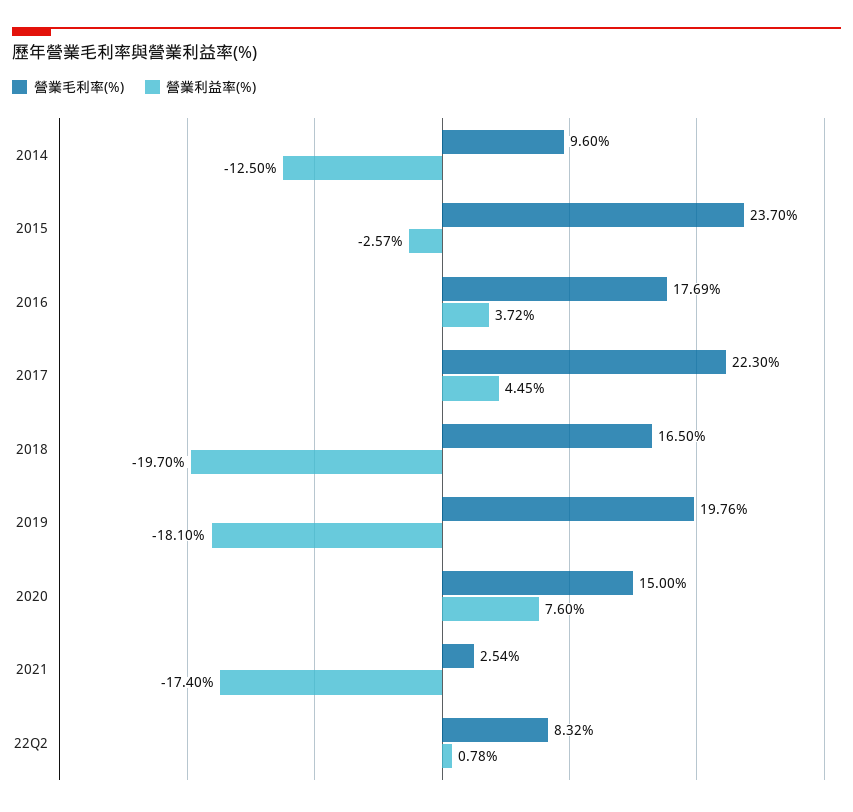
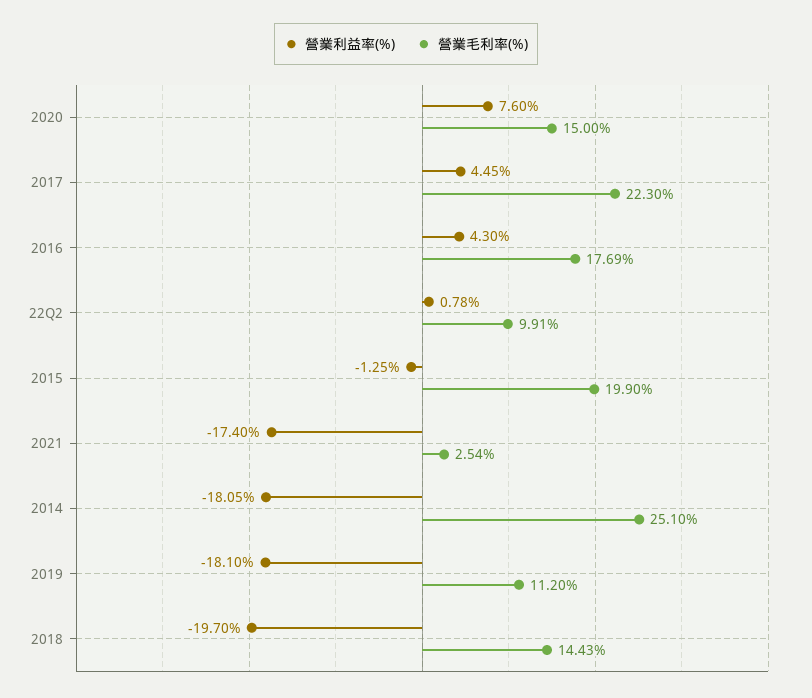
  {
    "營業毛利率(%)": {
-     "2014": 9.6,
+     "2014": 25.1,
-     "2015": 23.7,
+     "2015": 19.9,
      "2016": 17.69,
      "2017": 22.3,
-     "2018": 16.5,
+     "2018": 14.43,
-     "2019": 19.76,
+     "2019": 11.2,
      "2020": 15,
      "2021": 2.54,
-     "22Q2": 8.32
+     "22Q2": 9.91
    },
    "營業利益率(%)": {
-     "2014": -12.5,
+     "2014": -18.05,
-     "2015": -2.57,
+     "2015": -1.25,
-     "2016": 3.72,
+     "2016": 4.3,
      "2017": 4.45,
      "2018": -19.7,
      "2019": -18.1,
      "2020": 7.6,
      "2021": -17.4,
      "22Q2": 0.78
    }
  }

